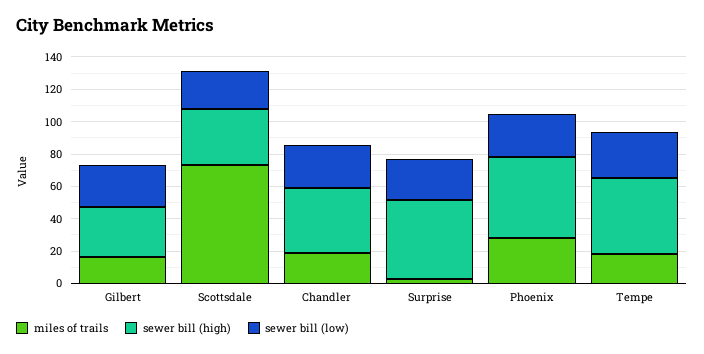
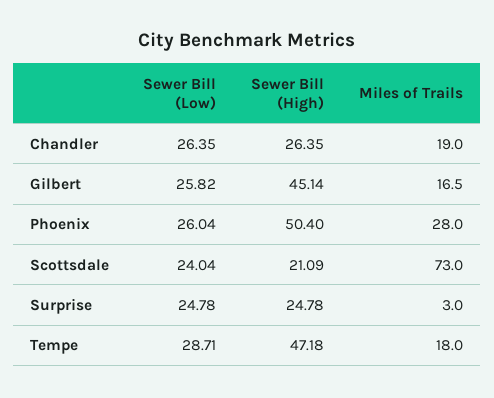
  {
    "miles of trails": {
      "Gilbert": 16.5,
      "Scottsdale": 73,
      "Chandler": 19,
      "Surprise": 3,
      "Phoenix": 28,
      "Tempe": 18
    },
    "sewer bill (high)": {
-     "Gilbert": 30,
+     "Gilbert": 45.14,
-     "Scottsdale": 35,
+     "Scottsdale": 21.09,
-     "Chandler": 40,
+     "Chandler": 26.35,
-     "Surprise": 50,
+     "Surprise": 24.78,
      "Phoenix": 50.4,
      "Tempe": 47.18
    },
    "sewer bill (low)": {
      "Gilbert": 25.82,
      "Scottsdale": 24.04,
      "Chandler": 26.35,
      "Surprise": 24.78,
      "Phoenix": 26.04,
      "Tempe": 28.71
    }
  }

